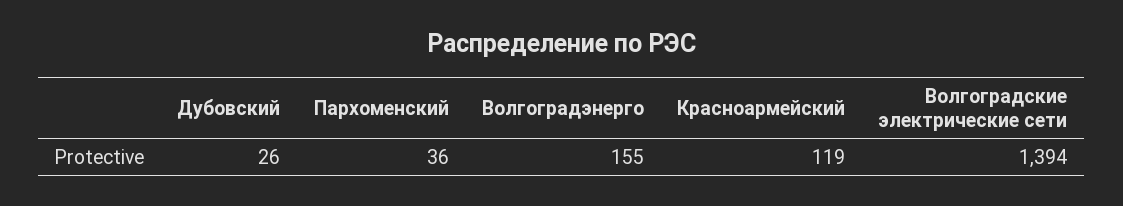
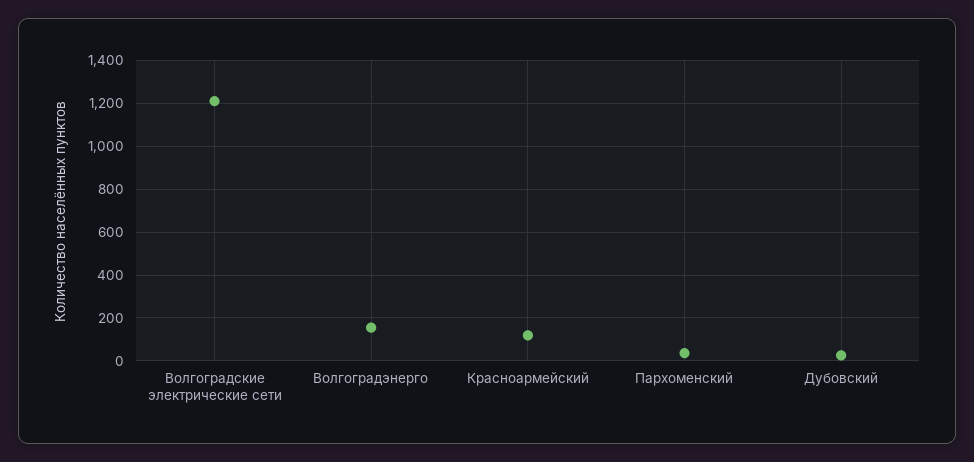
  {
    "Дубовский": 26,
    "Пархоменский": 36,
    "Волгоградэнерго": 155,
    "Красноармейский": 119,
-   "Волгоградские электрические сети": 1394
+   "Волгоградские электрические сети": 1200
  }

